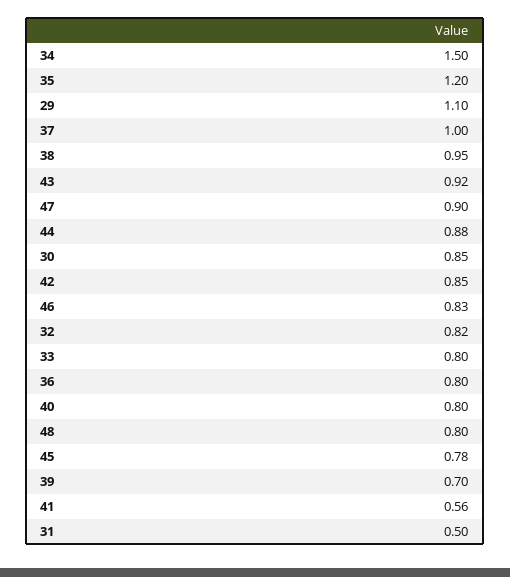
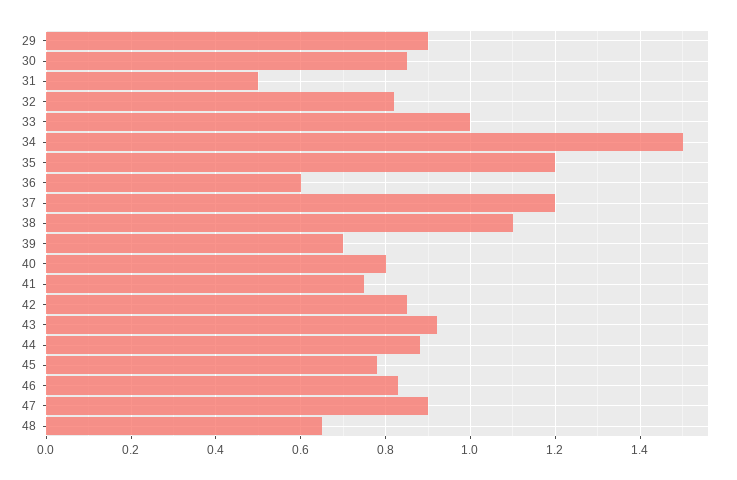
  {
    "34": 1.5,
    "35": 1.2,
-   "29": 1.1,
+   "29": 0.9,
-   "37": 1,
+   "37": 1.2,
-   "38": 0.95,
+   "38": 1.1,
    "43": 0.92,
    "47": 0.9,
    "44": 0.88,
    "30": 0.85,
    "42": 0.85,
    "46": 0.83,
    "32": 0.82,
-   "33": 0.8,
+   "33": 1,
-   "36": 0.8,
+   "36": 0.6,
    "40": 0.8,
-   "48": 0.8,
+   "48": 0.65,
    "45": 0.78,
    "39": 0.7,
-   "41": 0.56,
+   "41": 0.75,
    "31": 0.5
  }

